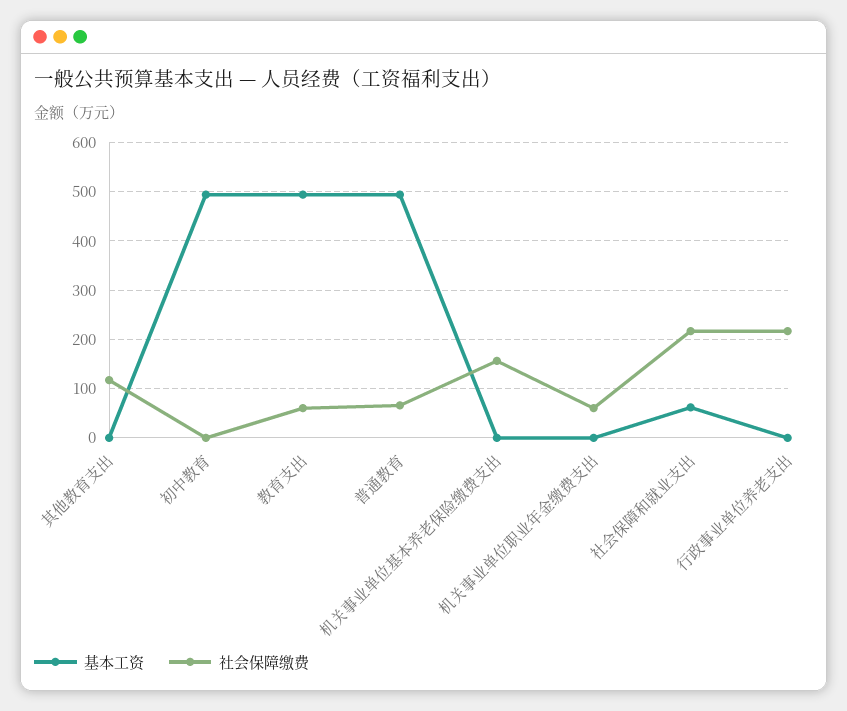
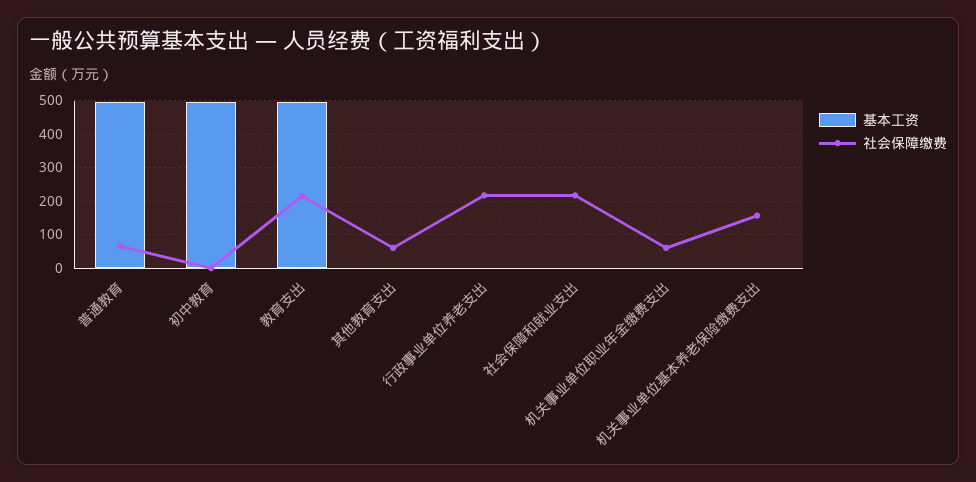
  {
    "基本工资": {
      "其他教育支出": 0,
      "初中教育": 500,
      "教育支出": 500,
      "普通教育": 500,
      "机关事业单位基本养老保险缴费支出": 0,
      "机关事业单位职业年金缴费支出": 0,
-     "社会保障和就业支出": 60,
+     "社会保障和就业支出": 0,
      "行政事业单位养老支出": 0
    },
    "社会保障缴费": {
-     "其他教育支出": 120,
+     "其他教育支出": 60,
      "初中教育": 0,
-     "教育支出": 60,
+     "教育支出": 220,
      "普通教育": 60,
      "机关事业单位基本养老保险缴费支出": 160,
      "机关事业单位职业年金缴费支出": 60,
      "社会保障和就业支出": 220,
      "行政事业单位养老支出": 220
    }
  }

